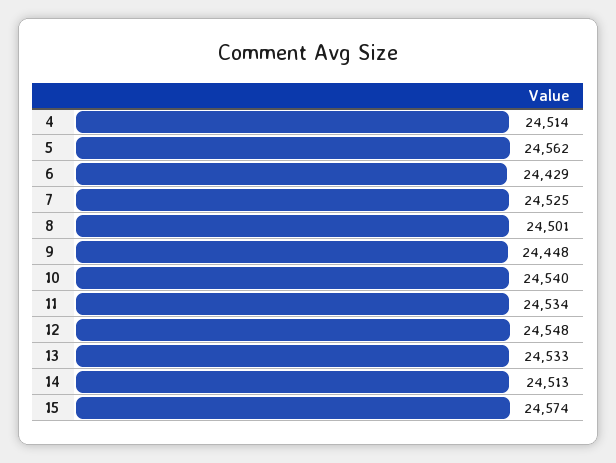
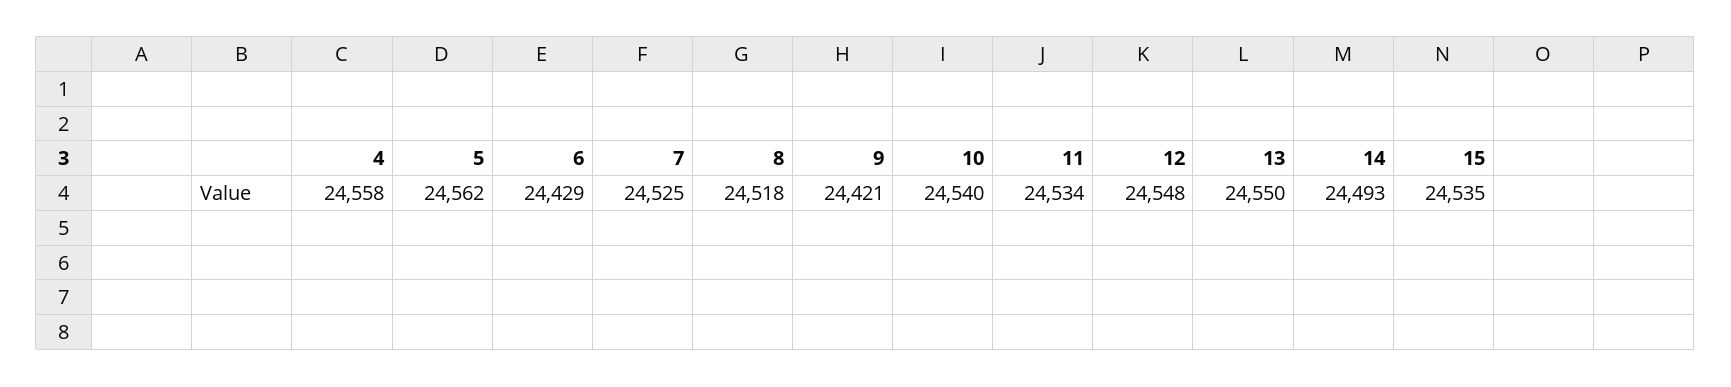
  {
-   "4": 24514,
+   "4": 24558,
    "5": 24562,
    "6": 24429,
    "7": 24525,
-   "8": 24501,
+   "8": 24518,
-   "9": 24448,
+   "9": 24421,
    "10": 24540,
    "11": 24534,
    "12": 24548,
-   "13": 24533,
+   "13": 24550,
-   "14": 24513,
+   "14": 24493,
-   "15": 24574
+   "15": 24535
  }

